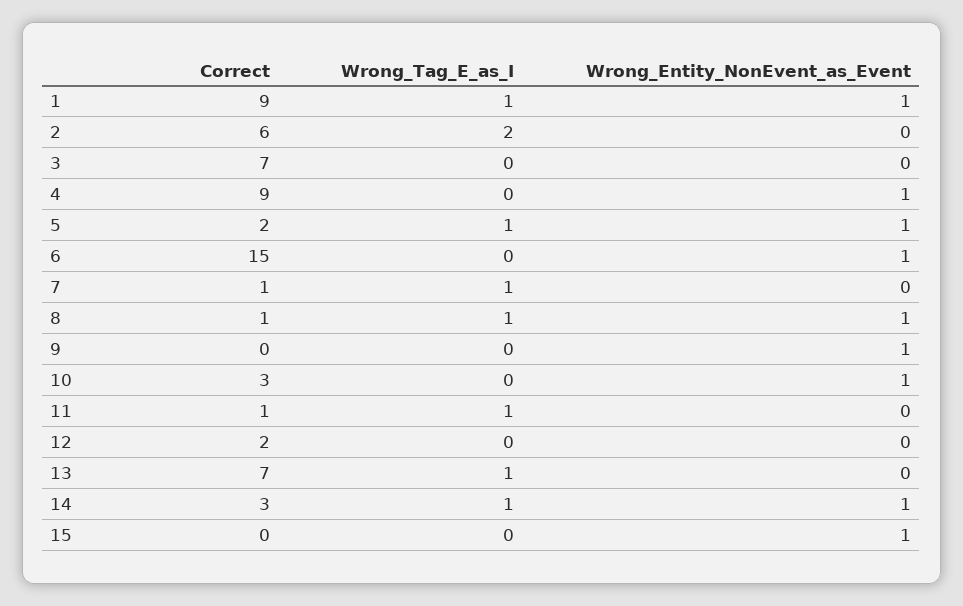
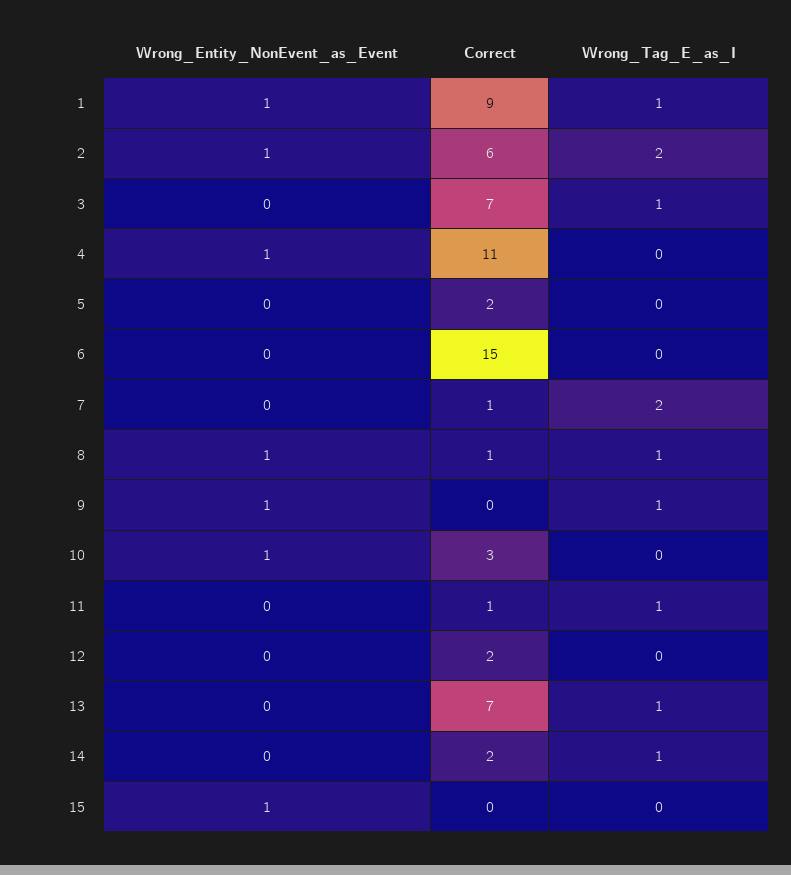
  {
    "Correct": {
      "1": 9,
      "2": 6,
      "3": 7,
-     "4": 9,
+     "4": 11,
      "5": 2,
      "6": 15,
      "7": 1,
      "8": 1,
      "9": 0,
      "10": 3,
      "11": 1,
      "12": 2,
      "13": 7,
-     "14": 3,
+     "14": 2,
      "15": 0
    },
    "Wrong_Tag_E_as_I": {
      "1": 1,
      "2": 2,
-     "3": 0,
+     "3": 1,
      "4": 0,
-     "5": 1,
+     "5": 0,
      "6": 0,
-     "7": 1,
+     "7": 2,
      "8": 1,
-     "9": 0,
+     "9": 1,
      "10": 0,
      "11": 1,
      "12": 0,
      "13": 1,
      "14": 1,
      "15": 0
    },
    "Wrong_Entity_NonEvent_as_Event": {
      "1": 1,
-     "2": 0,
+     "2": 1,
      "3": 0,
      "4": 1,
-     "5": 1,
+     "5": 0,
-     "6": 1,
+     "6": 0,
      "7": 0,
      "8": 1,
      "9": 1,
      "10": 1,
      "11": 0,
      "12": 0,
      "13": 0,
-     "14": 1,
+     "14": 0,
      "15": 1
    }
  }

